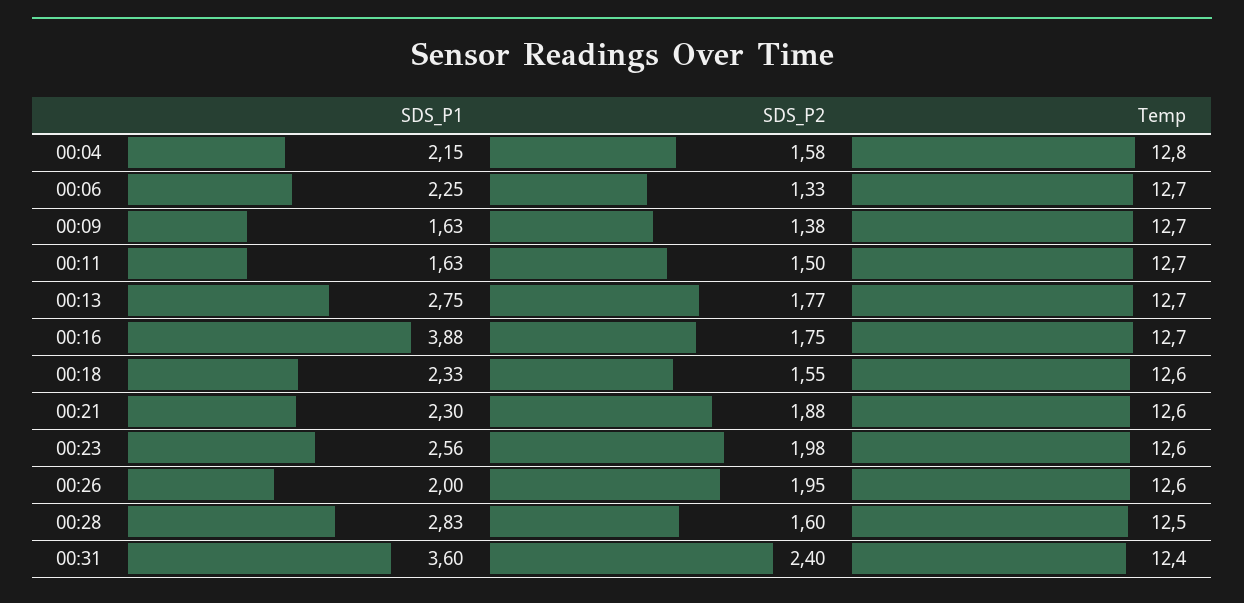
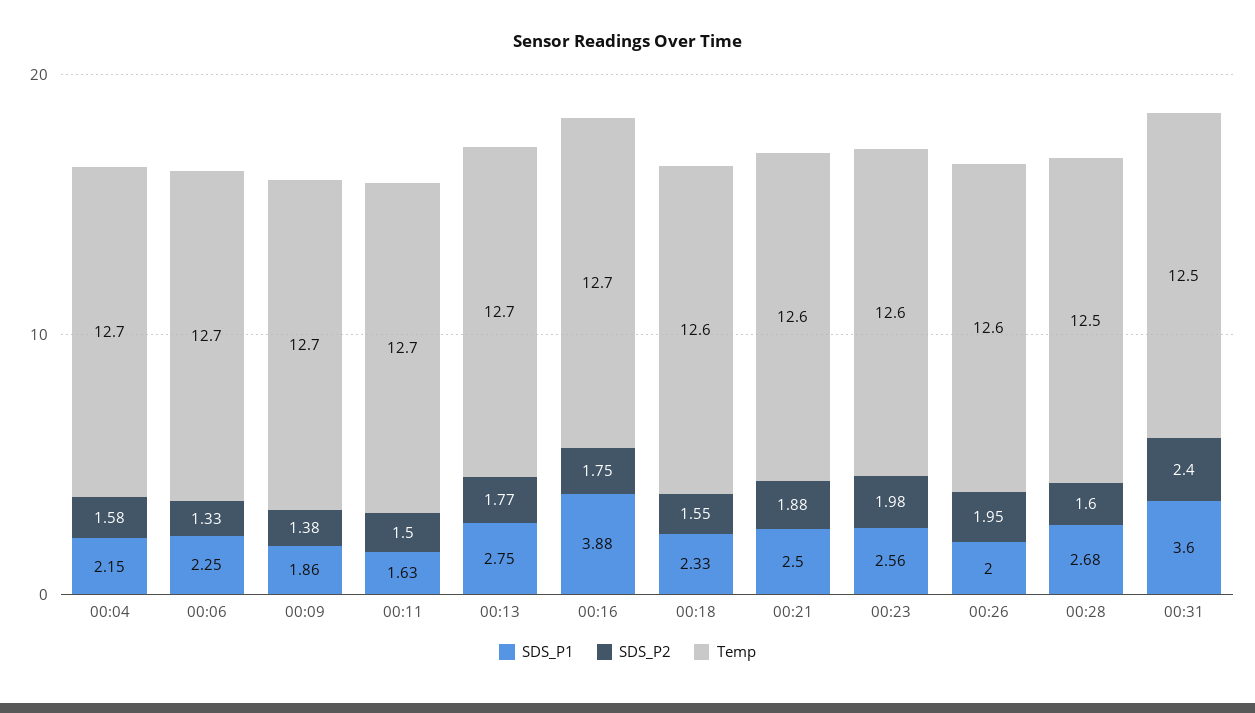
  {
    "SDS_P1": {
      "00:04": 2.15,
      "00:06": 2.25,
-     "00:09": 1.63,
+     "00:09": 1.86,
      "00:11": 1.63,
      "00:13": 2.75,
      "00:16": 3.88,
      "00:18": 2.33,
-     "00:21": 2.3,
+     "00:21": 2.5,
      "00:23": 2.56,
      "00:26": 2,
-     "00:28": 2.83,
+     "00:28": 2.68,
      "00:31": 3.6
    },
    "SDS_P2": {
      "00:04": 1.58,
      "00:06": 1.33,
      "00:09": 1.38,
      "00:11": 1.5,
      "00:13": 1.77,
      "00:16": 1.75,
      "00:18": 1.55,
      "00:21": 1.88,
      "00:23": 1.98,
      "00:26": 1.95,
      "00:28": 1.6,
      "00:31": 2.4
    },
    "Temp": {
-     "00:04": 12.8,
+     "00:04": 12.7,
      "00:06": 12.7,
      "00:09": 12.7,
      "00:11": 12.7,
      "00:13": 12.7,
      "00:16": 12.7,
      "00:18": 12.6,
      "00:21": 12.6,
      "00:23": 12.6,
      "00:26": 12.6,
      "00:28": 12.5,
-     "00:31": 12.4
+     "00:31": 12.5
    }
  }

